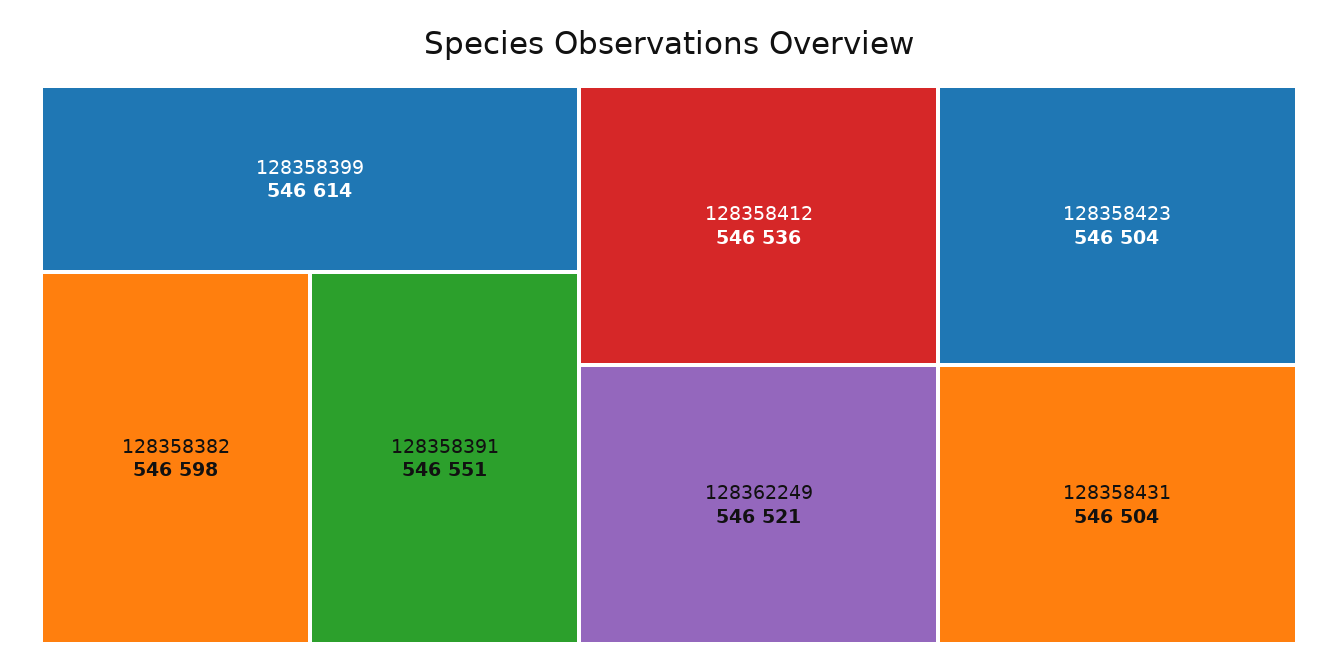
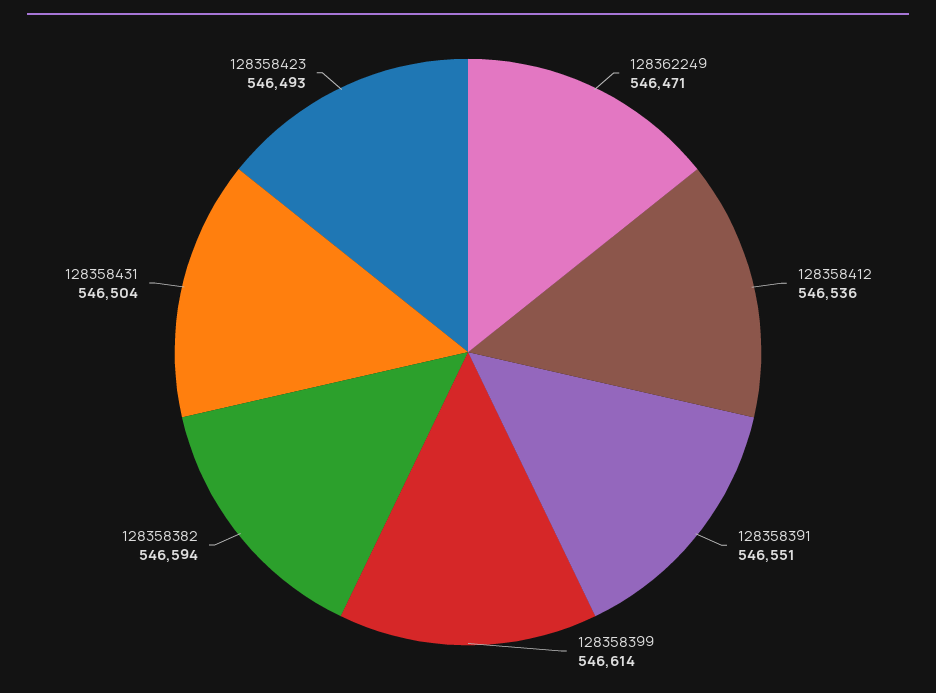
  {
    "128358399": 546614,
-   "128358382": 546598,
+   "128358382": 546594,
    "128358391": 546551,
    "128358412": 546536,
-   "128362249": 546521,
+   "128362249": 546471,
-   "128358423": 546504,
+   "128358423": 546493,
    "128358431": 546504
  }

